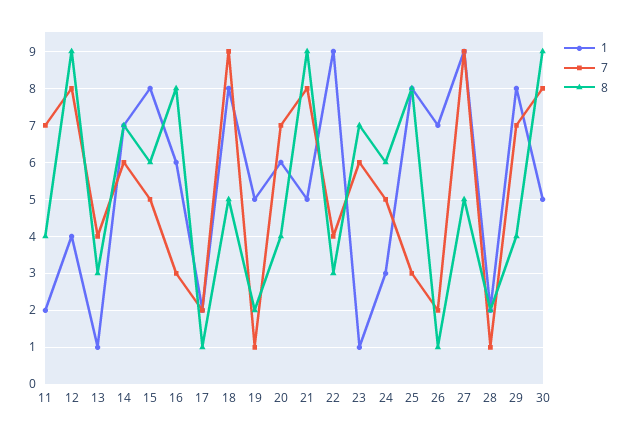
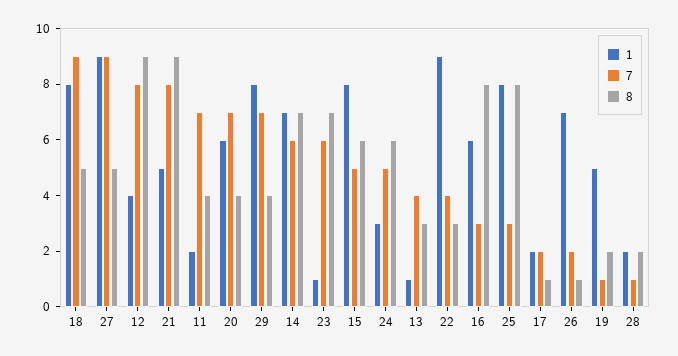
  {
    "1": {
      "11": 2,
      "12": 4,
      "13": 1,
      "14": 7,
      "15": 8,
      "16": 6,
      "17": 2,
      "18": 8,
      "19": 5,
      "20": 6,
      "21": 5,
      "22": 9,
      "23": 1,
      "24": 3,
      "25": 8,
      "26": 7,
      "27": 9,
      "28": 2,
-     "29": 8,
+     "29": 8
-     "30": 5
    },
    "7": {
      "11": 7,
      "12": 8,
      "13": 4,
      "14": 6,
      "15": 5,
      "16": 3,
      "17": 2,
      "18": 9,
      "19": 1,
      "20": 7,
      "21": 8,
      "22": 4,
      "23": 6,
      "24": 5,
      "25": 3,
      "26": 2,
      "27": 9,
      "28": 1,
-     "29": 7,
+     "29": 7
-     "30": 8
    },
    "8": {
      "11": 4,
      "12": 9,
      "13": 3,
      "14": 7,
      "15": 6,
      "16": 8,
      "17": 1,
      "18": 5,
      "19": 2,
      "20": 4,
      "21": 9,
      "22": 3,
      "23": 7,
      "24": 6,
      "25": 8,
      "26": 1,
      "27": 5,
      "28": 2,
-     "29": 4,
+     "29": 4
-     "30": 9
    }
  }

